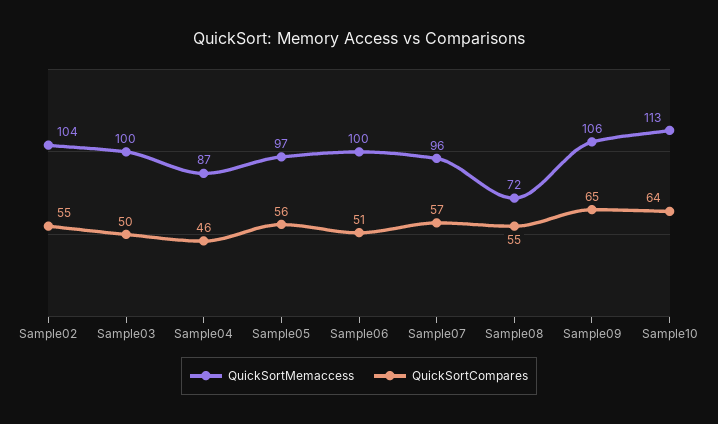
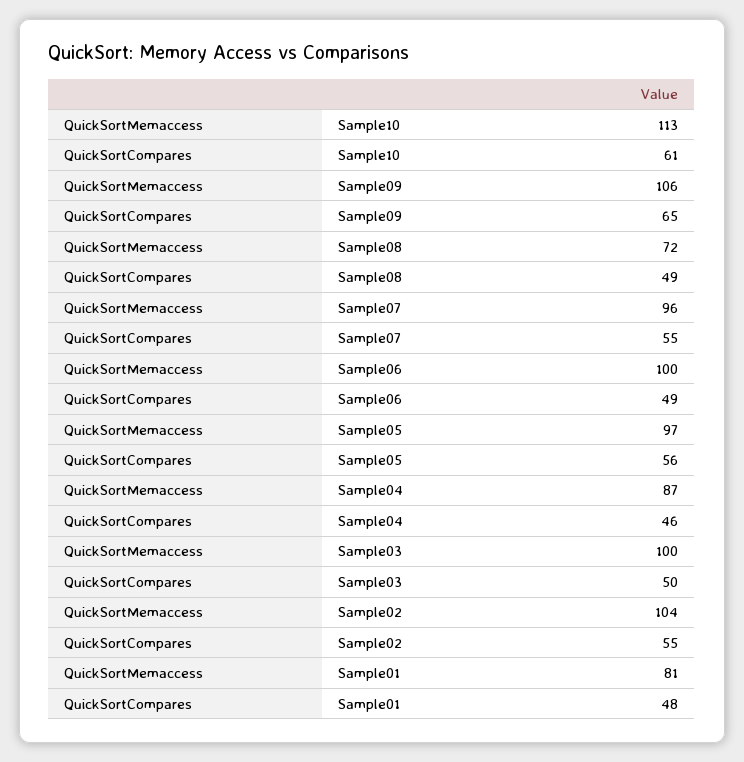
  {
    "QuickSortMemaccess": {
      "Sample02": 104,
      "Sample03": 100,
      "Sample04": 87,
      "Sample05": 97,
      "Sample06": 100,
      "Sample07": 96,
      "Sample08": 72,
      "Sample09": 106,
-     "Sample10": 113
+     "Sample10": 113,
+     "Sample01": 81
    },
    "QuickSortCompares": {
      "Sample02": 55,
      "Sample03": 50,
      "Sample04": 46,
      "Sample05": 56,
-     "Sample06": 51,
+     "Sample06": 49,
-     "Sample07": 57,
+     "Sample07": 55,
-     "Sample08": 55,
+     "Sample08": 49,
      "Sample09": 65,
-     "Sample10": 64
+     "Sample10": 61,
+     "Sample01": 48
    }
  }

